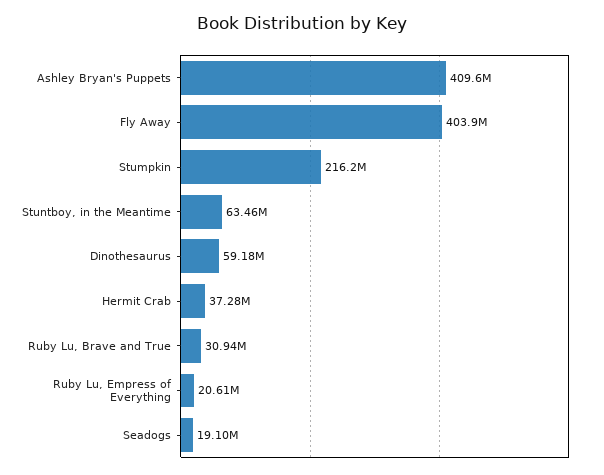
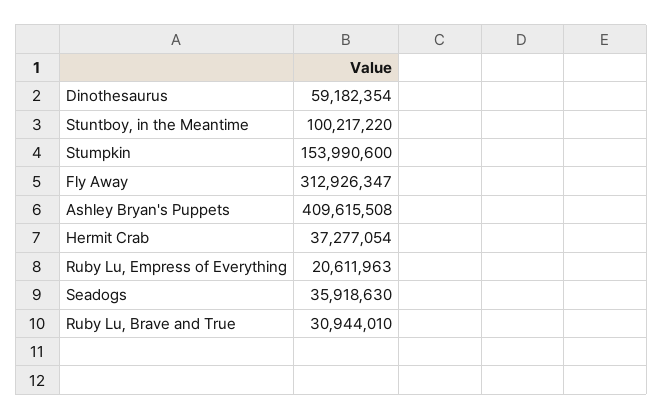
  {
    "Ashley Bryan's Puppets": 409615508,
-   "Fly Away": 403900000,
+   "Fly Away": 312926347,
-   "Stumpkin": 216200000,
+   "Stumpkin": 153990600,
-   "Stuntboy, in the Meantime": 63460000,
+   "Stuntboy, in the Meantime": 100217220,
    "Dinothesaurus": 59182354,
    "Hermit Crab": 37277054,
    "Ruby Lu, Brave and True": 30944010,
    "Ruby Lu, Empress of Everything": 20611963,
-   "Seadogs": 19100000
+   "Seadogs": 35918630
  }

